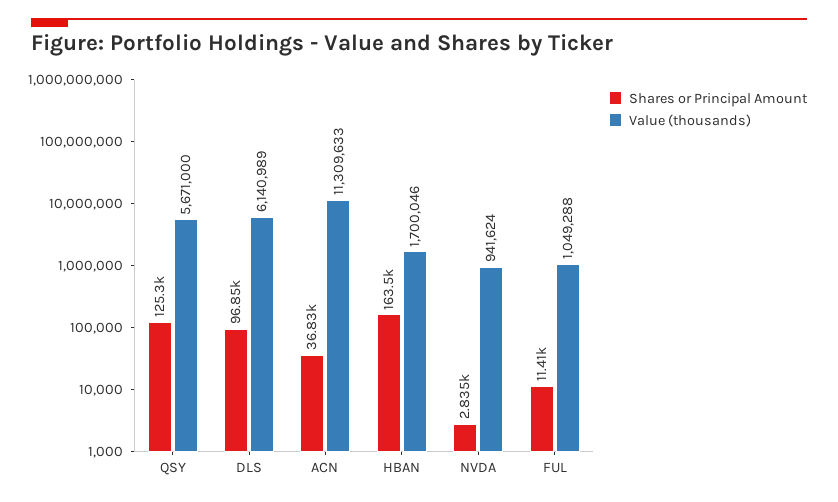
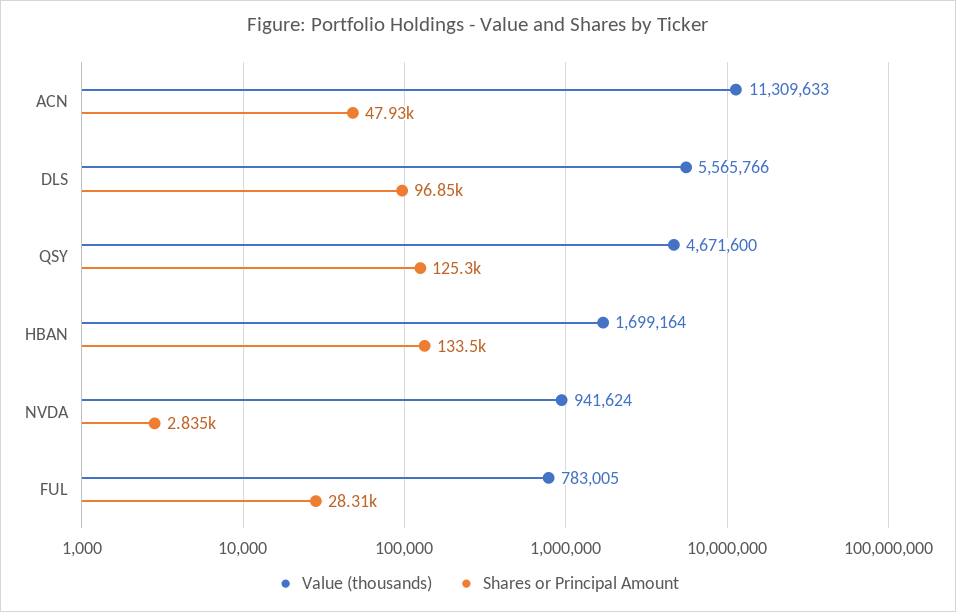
  {
    "Shares or Principal Amount": {
      "QSY": 125300,
      "DLS": 96850,
-     "ACN": 36830,
+     "ACN": 47930,
-     "HBAN": 163500,
+     "HBAN": 133500,
      "NVDA": 2835,
-     "FUL": 11410
+     "FUL": 28310
    },
    "Value (thousands)": {
-     "QSY": 5671000,
+     "QSY": 4671600,
-     "DLS": 6140989,
+     "DLS": 5565766,
      "ACN": 11309633,
-     "HBAN": 1700046,
+     "HBAN": 1699164,
      "NVDA": 941624,
-     "FUL": 1049288
+     "FUL": 783005
    }
  }

